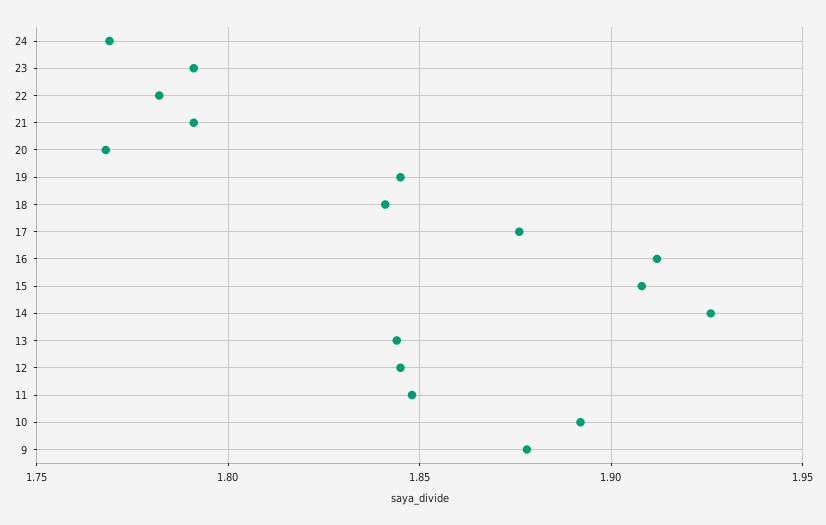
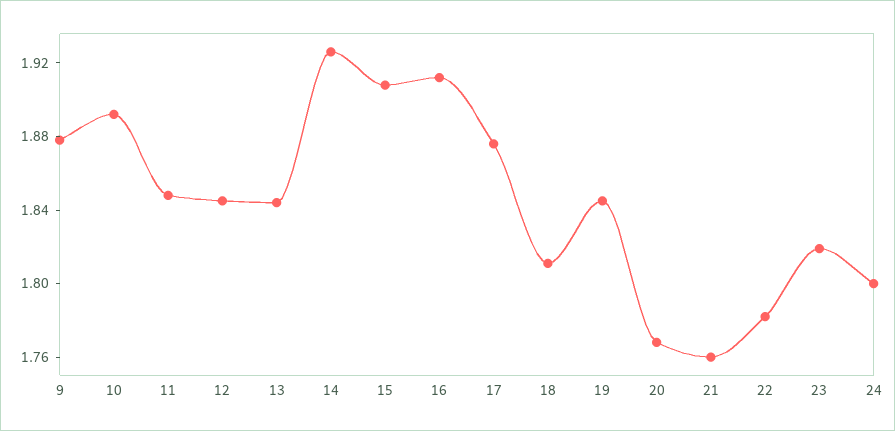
  {
-   "24": 1.77,
+   "24": 1.8,
-   "23": 1.79,
+   "23": 1.82,
    "22": 1.78,
-   "21": 1.79,
+   "21": 1.76,
    "20": 1.77,
    "19": 1.845,
-   "18": 1.84,
+   "18": 1.81,
    "17": 1.875,
    "16": 1.91,
    "15": 1.91,
    "14": 1.925,
    "13": 1.845,
    "12": 1.845,
    "11": 1.85,
    "10": 1.89,
    "9": 1.88
  }

